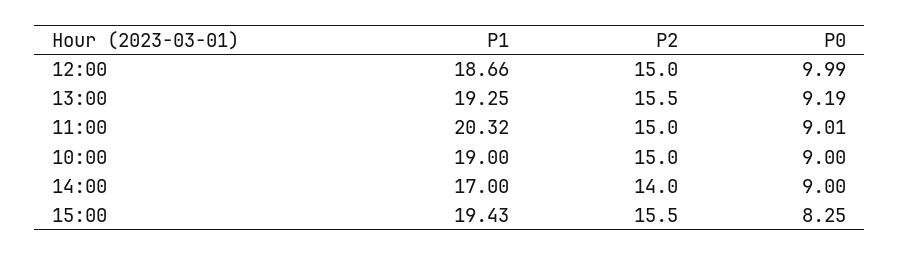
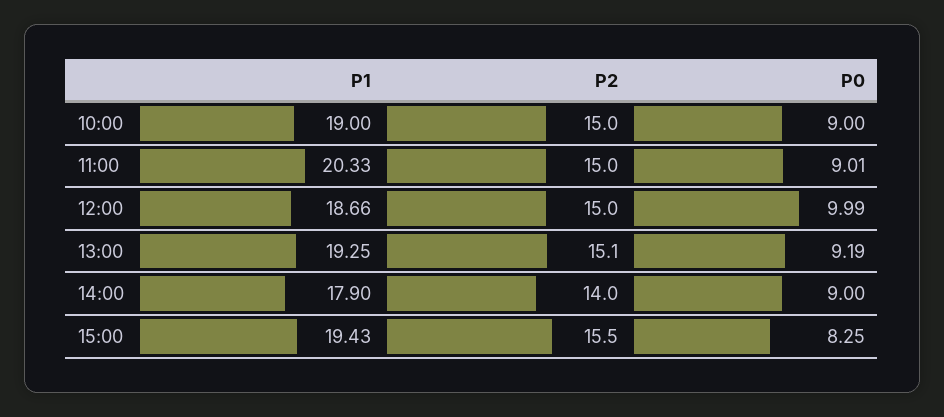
  {
    "P1": {
      "12:00": 18.66,
      "13:00": 19.25,
-     "11:00": 20.32,
+     "11:00": 20.33,
      "10:00": 19,
-     "14:00": 17,
+     "14:00": 17.9,
      "15:00": 19.43
    },
    "P2": {
      "12:00": 15,
-     "13:00": 15.5,
+     "13:00": 15.1,
      "11:00": 15,
      "10:00": 15,
      "14:00": 14,
      "15:00": 15.5
    },
    "P0": {
      "12:00": 9.99,
      "13:00": 9.19,
      "11:00": 9.01,
      "10:00": 9,
      "14:00": 9,
      "15:00": 8.25
    }
  }

